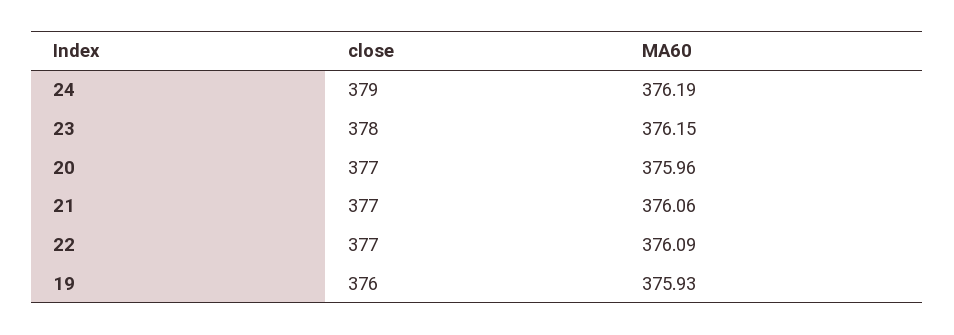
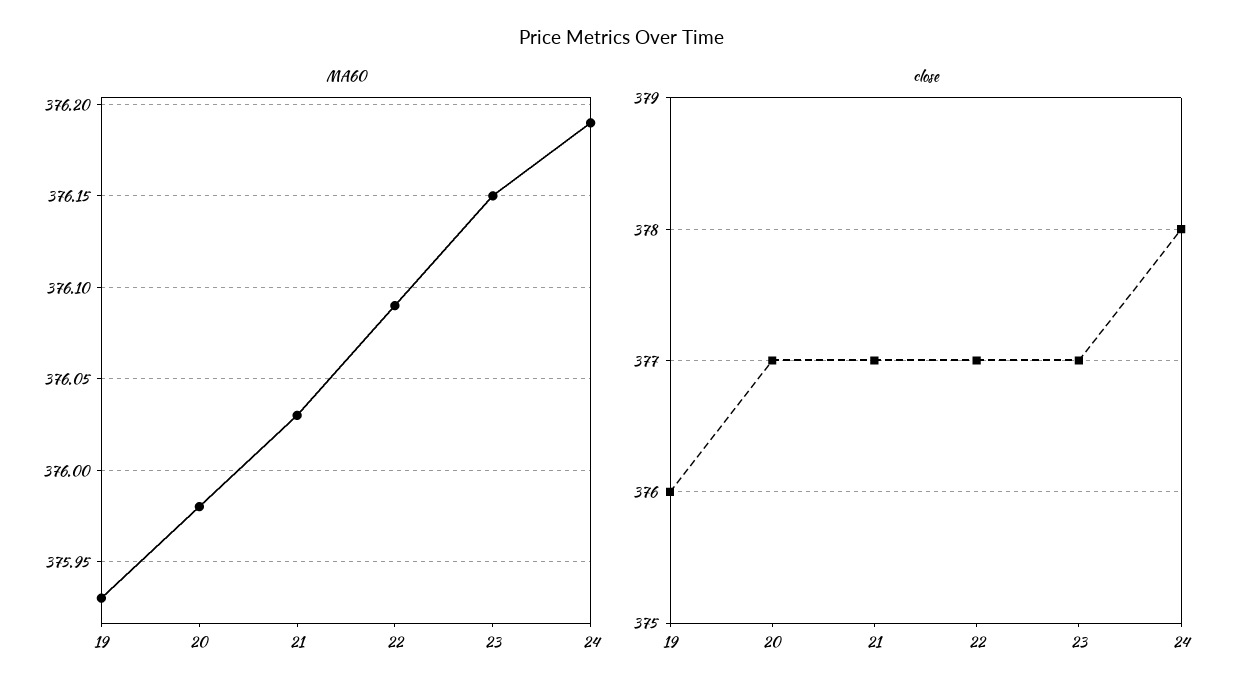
  {
    "close": {
-     "24": 379,
+     "24": 378,
-     "23": 378,
+     "23": 377,
      "20": 377,
      "21": 377,
      "22": 377,
      "19": 376
    },
    "MA60": {
      "24": 376.19,
      "23": 376.15,
-     "20": 375.96,
+     "20": 375.98,
-     "21": 376.06,
+     "21": 376.03,
      "22": 376.09,
      "19": 375.93
    }
  }

